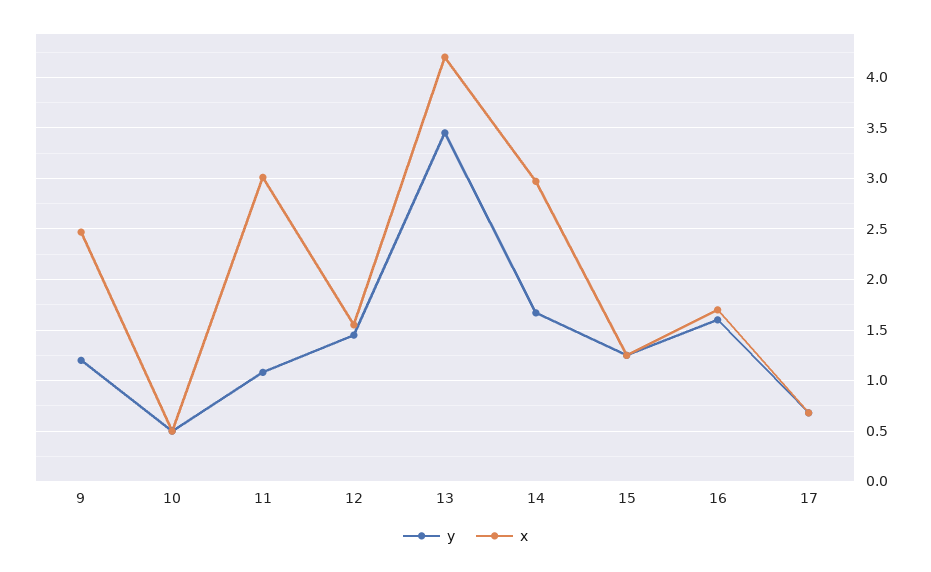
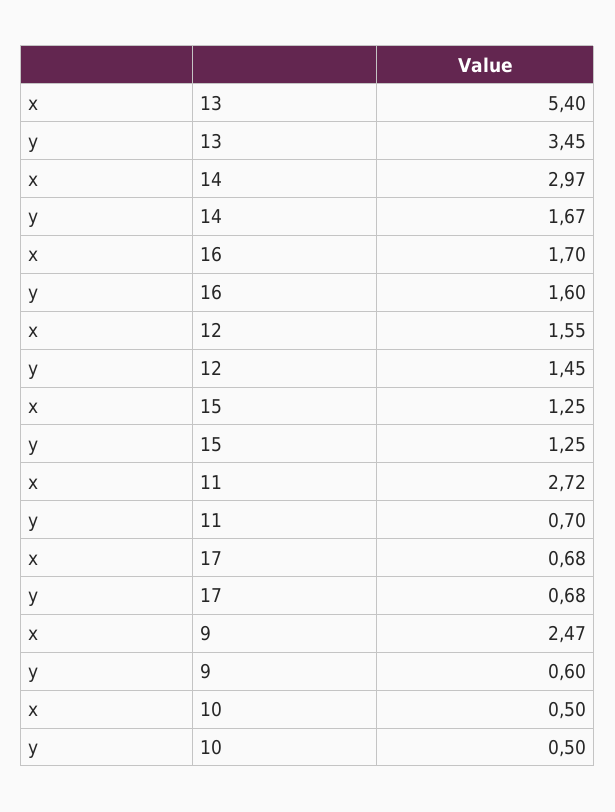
  {
    "y": {
-     "9": 1.2,
+     "9": 0.6,
      "10": 0.5,
-     "11": 1.1,
+     "11": 0.7,
      "12": 1.45,
      "13": 3.45,
      "14": 1.67,
      "15": 1.25,
      "16": 1.6,
      "17": 0.68
    },
    "x": {
      "9": 2.47,
      "10": 0.5,
-     "11": 3,
+     "11": 2.72,
      "12": 1.55,
-     "13": 4.2,
+     "13": 5.4,
      "14": 2.97,
      "15": 1.25,
      "16": 1.7,
      "17": 0.68
    }
  }

